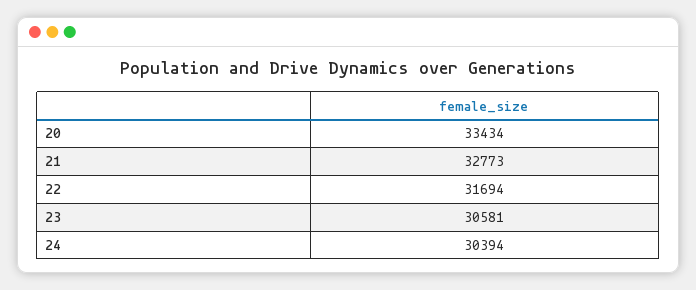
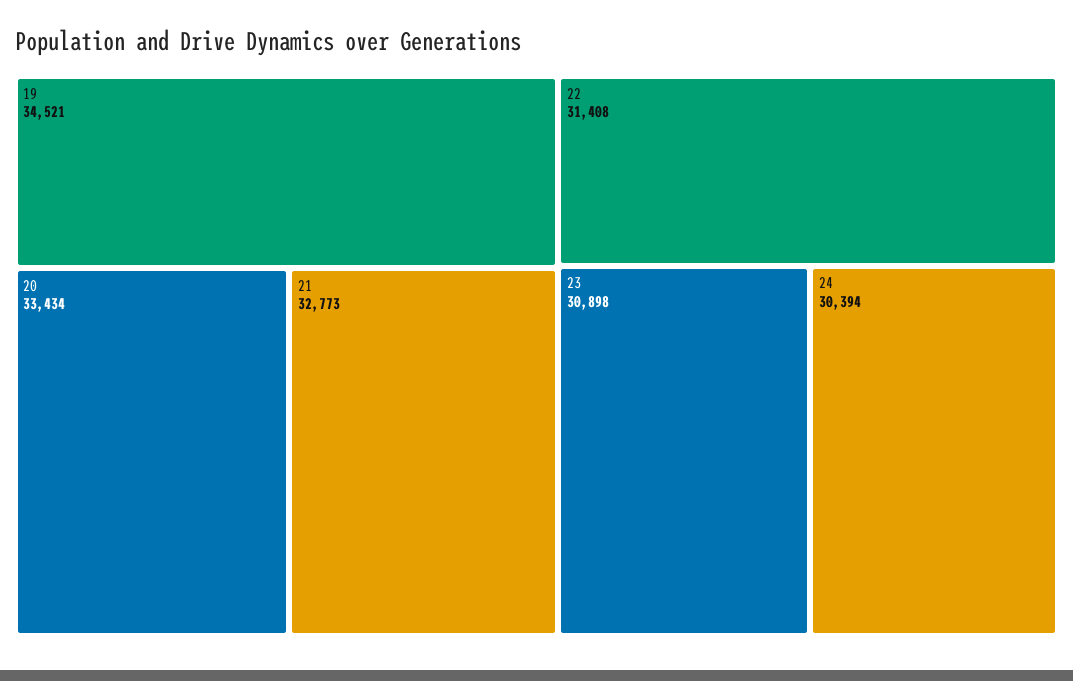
  {
    "20": 33434,
    "21": 32773,
-   "22": 31694,
+   "22": 31408,
-   "23": 30581,
+   "23": 30898,
-   "24": 30394
+   "24": 30394,
+   "19": 34521
  }

